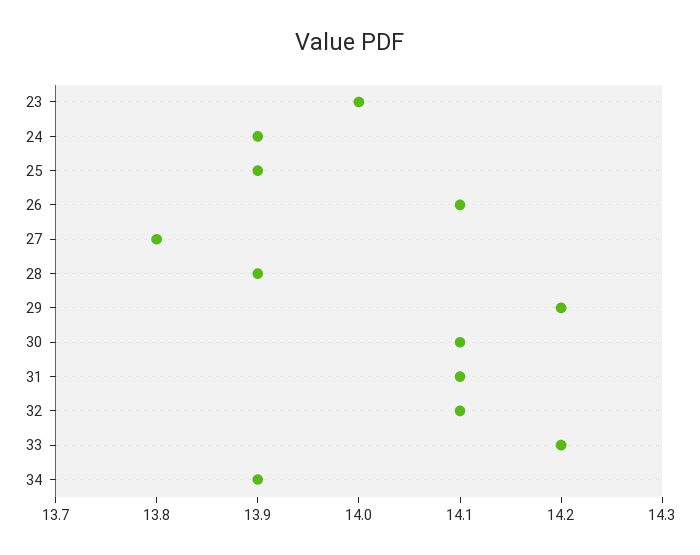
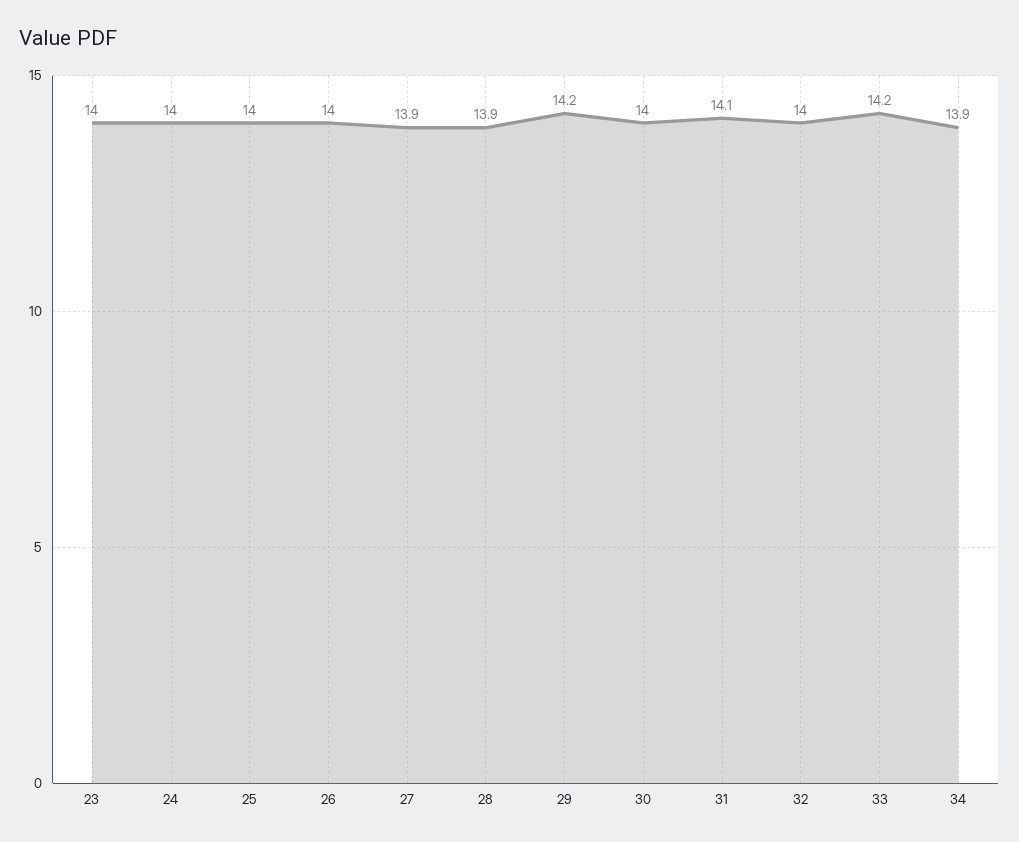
  {
    "23": 14,
-   "24": 13.9,
+   "24": 14,
-   "25": 13.9,
+   "25": 14,
-   "26": 14.1,
+   "26": 14,
-   "27": 13.8,
+   "27": 13.9,
    "28": 13.9,
    "29": 14.2,
-   "30": 14.1,
+   "30": 14,
    "31": 14.1,
-   "32": 14.1,
+   "32": 14,
    "33": 14.2,
    "34": 13.9
  }

